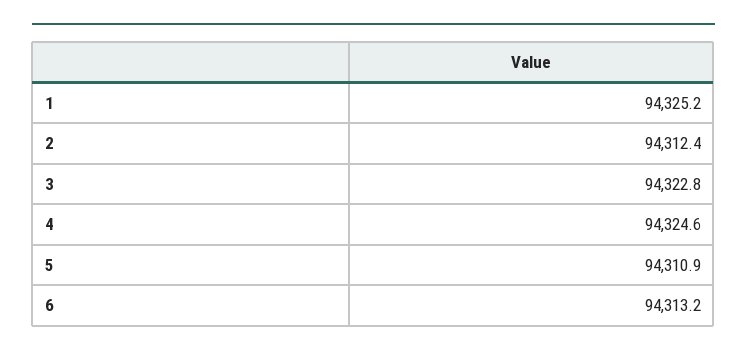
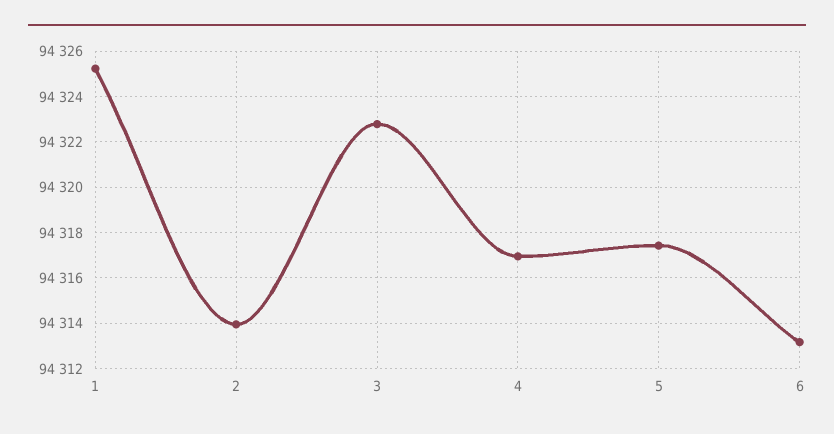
  {
    "1": 94325.2,
-   "2": 94312.4,
+   "2": 94314,
    "3": 94322.8,
-   "4": 94324.6,
+   "4": 94317,
-   "5": 94310.9,
+   "5": 94317.5,
    "6": 94313.2
  }

